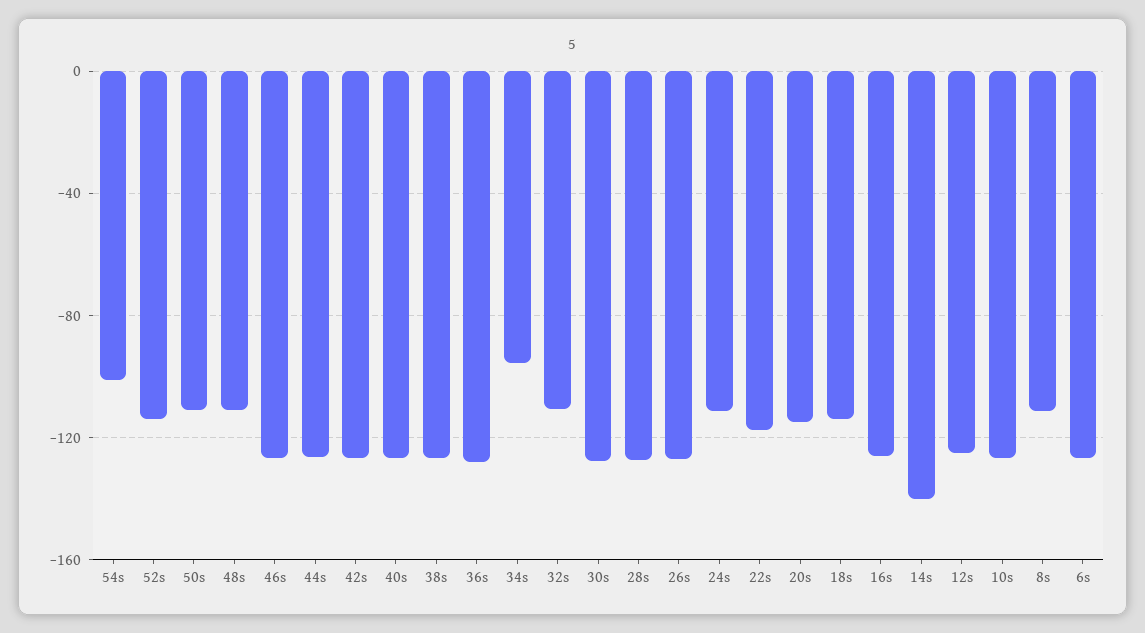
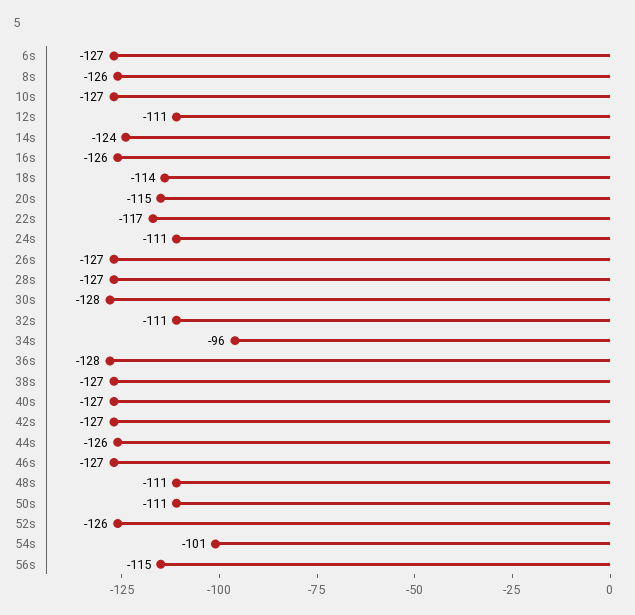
  {
    "54s": -101,
-   "52s": -115,
+   "52s": -126,
    "50s": -111,
    "48s": -111,
    "46s": -127,
    "44s": -126,
    "42s": -127,
    "40s": -127,
    "38s": -127,
    "36s": -128,
    "34s": -96,
    "32s": -111,
    "30s": -128,
    "28s": -127,
    "26s": -127,
    "24s": -111,
    "22s": -117,
    "20s": -115,
    "18s": -114,
    "16s": -126,
-   "14s": -140,
+   "14s": -124,
-   "12s": -125,
+   "12s": -111,
    "10s": -127,
-   "8s": -110,
+   "8s": -126,
-   "6s": -127
+   "6s": -127,
+   "56s": -115
  }

